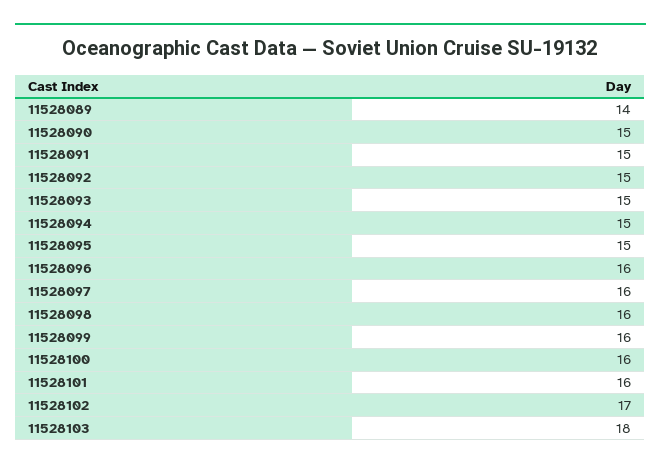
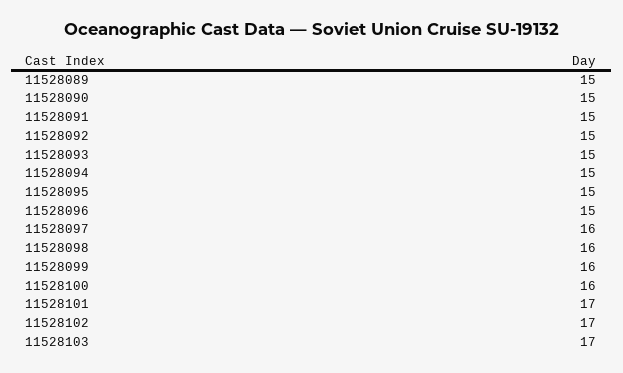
  {
-   "11528089": 14,
+   "11528089": 15,
    "11528090": 15,
    "11528091": 15,
    "11528092": 15,
    "11528093": 15,
    "11528094": 15,
    "11528095": 15,
-   "11528096": 16,
+   "11528096": 15,
    "11528097": 16,
    "11528098": 16,
    "11528099": 16,
    "11528100": 16,
-   "11528101": 16,
+   "11528101": 17,
    "11528102": 17,
-   "11528103": 18
+   "11528103": 17
  }

